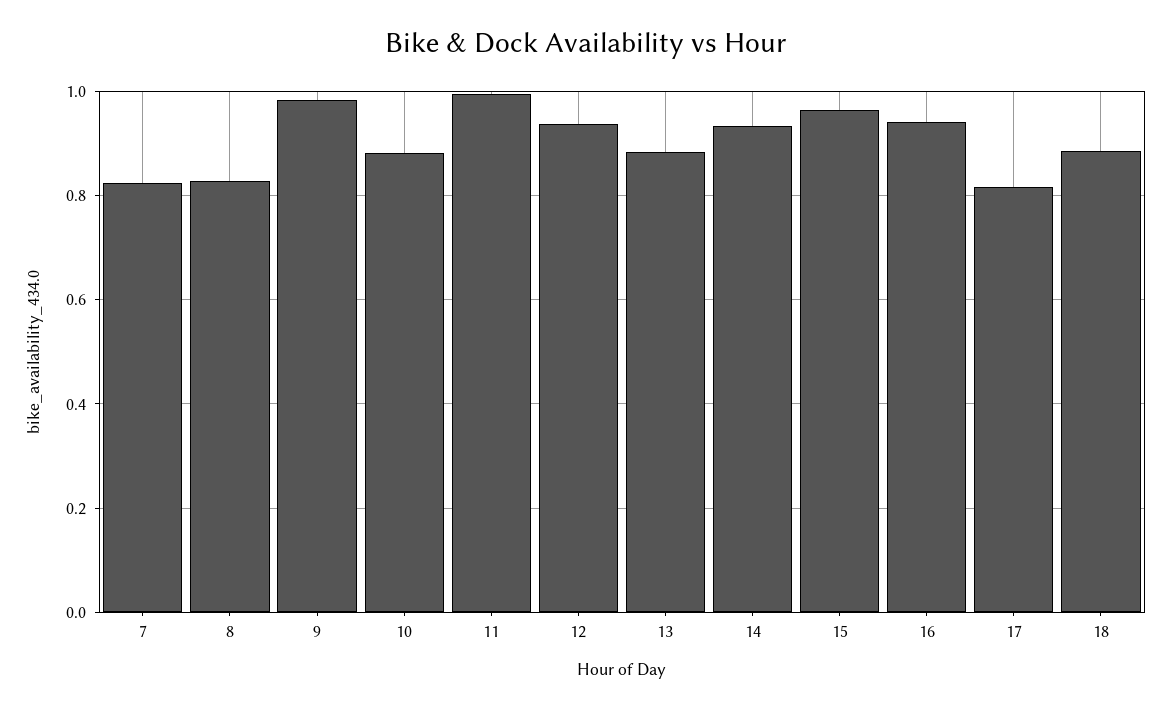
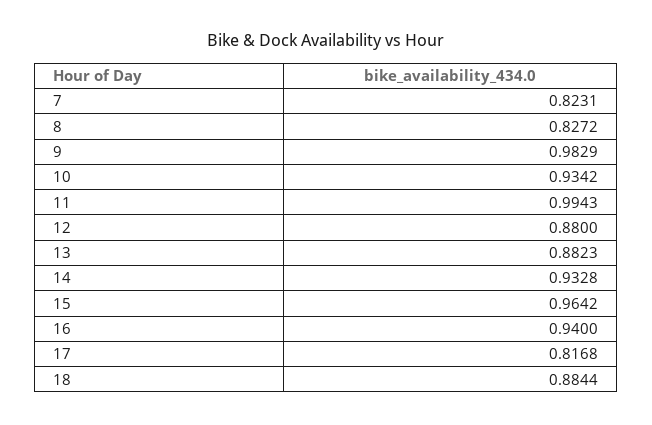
  {
    "7": 0.8231,
    "8": 0.8272,
    "9": 0.9829,
-   "10": 0.88,
+   "10": 0.9342,
    "11": 0.9943,
-   "12": 0.94,
+   "12": 0.88,
    "13": 0.8823,
    "14": 0.9328,
    "15": 0.9642,
    "16": 0.94,
    "17": 0.8168,
    "18": 0.8844
  }

